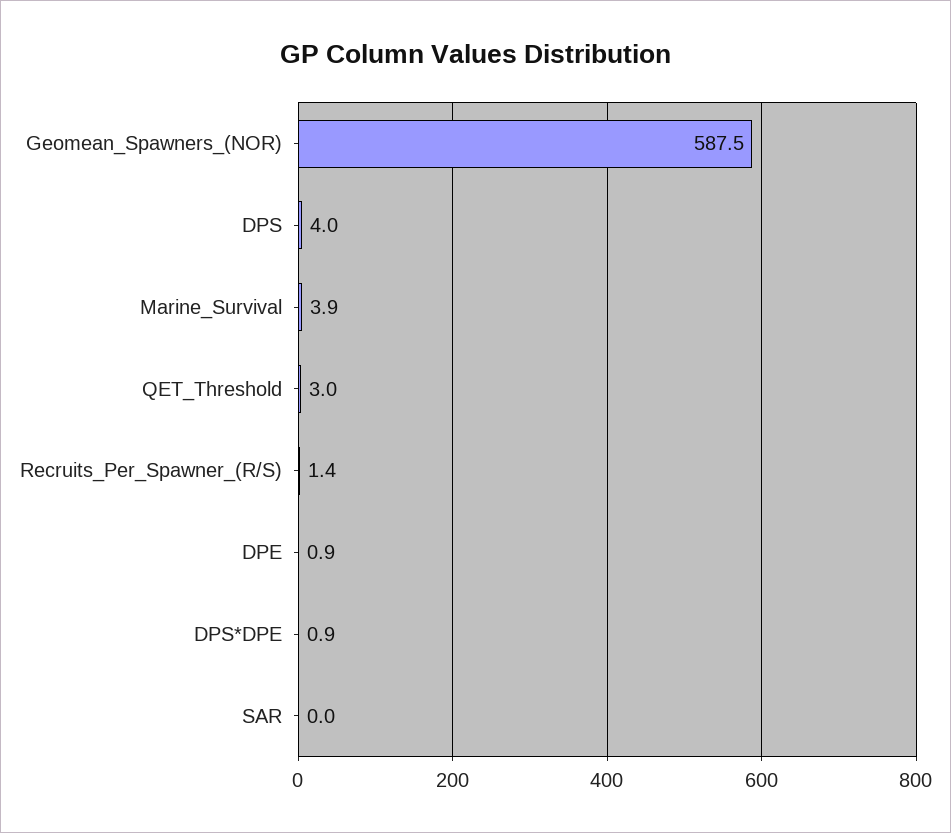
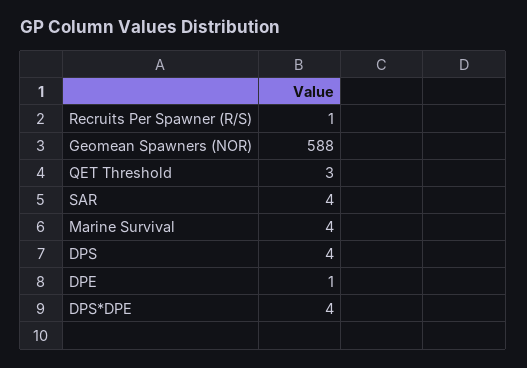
  {
    "Geomean_Spawners_(NOR)": 587.5,
    "DPS": 4,
    "Marine_Survival": 3.9,
    "QET_Threshold": 3,
    "Recruits_Per_Spawner_(R/S)": 1.4,
    "DPE": 0.9,
-   "DPS*DPE": 0.9,
+   "DPS*DPE": 4,
-   "SAR": 0
+   "SAR": 4
  }

